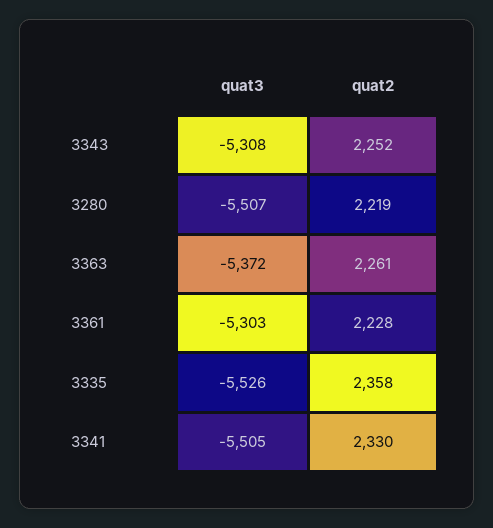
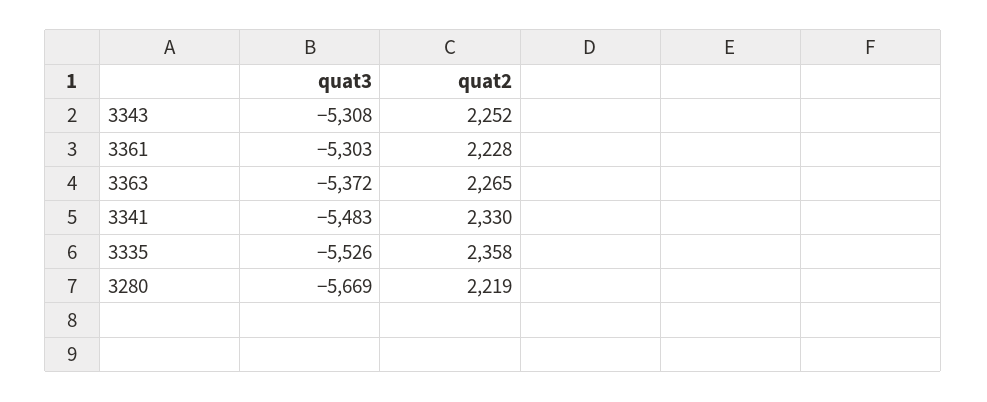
  {
    "quat3": {
      "3343": -5308,
-     "3280": -5507,
+     "3280": -5669,
      "3363": -5372,
      "3361": -5303,
      "3335": -5526,
-     "3341": -5505
+     "3341": -5483
    },
    "quat2": {
      "3343": 2252,
      "3280": 2219,
-     "3363": 2261,
+     "3363": 2265,
      "3361": 2228,
      "3335": 2358,
      "3341": 2330
    }
  }

